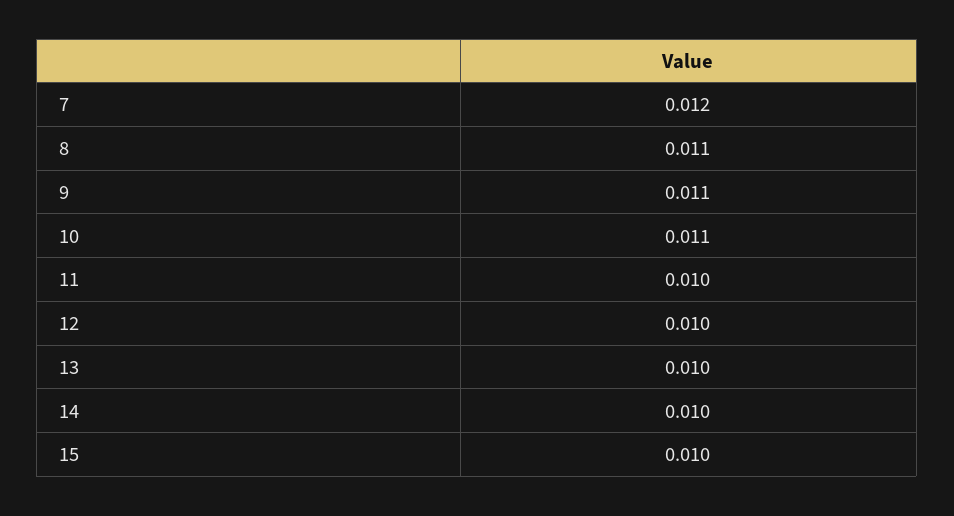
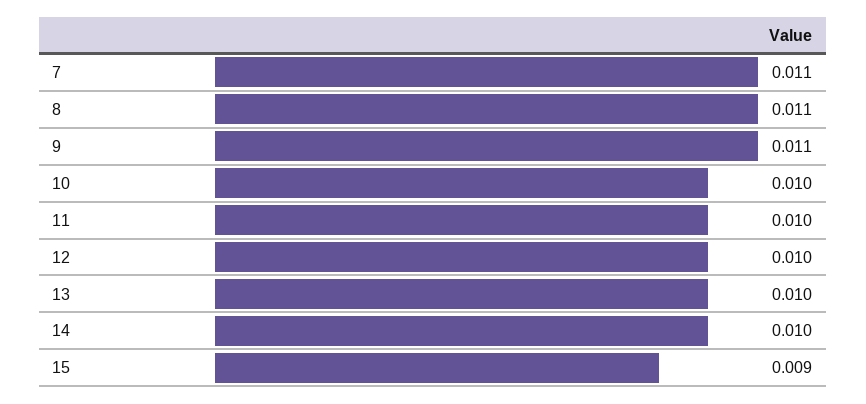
  {
-   "7": 0.012,
+   "7": 0.011,
    "8": 0.011,
    "9": 0.011,
-   "10": 0.011,
+   "10": 0.01,
    "11": 0.01,
    "12": 0.01,
    "13": 0.01,
    "14": 0.01,
-   "15": 0.01
+   "15": 0.009
  }

